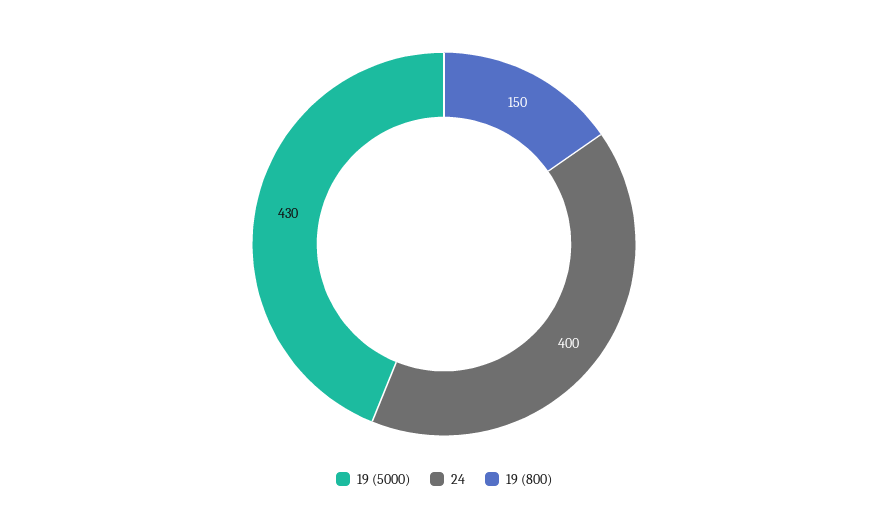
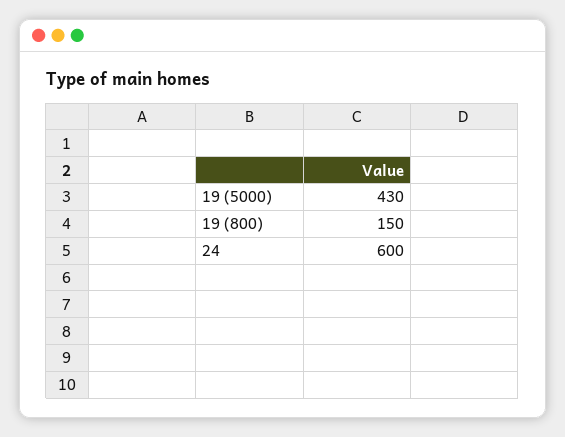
  {
    "19 (5000)": 430,
-   "24": 400,
+   "24": 600,
    "19 (800)": 150
  }

